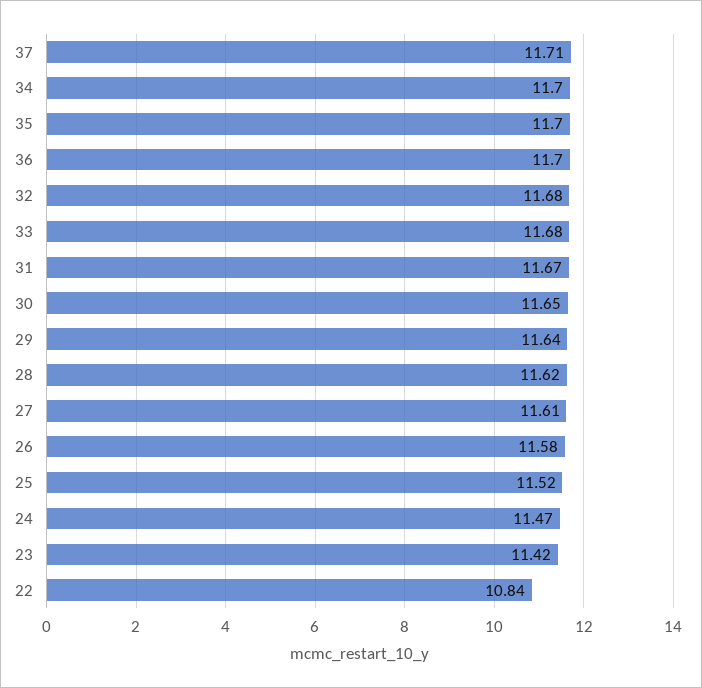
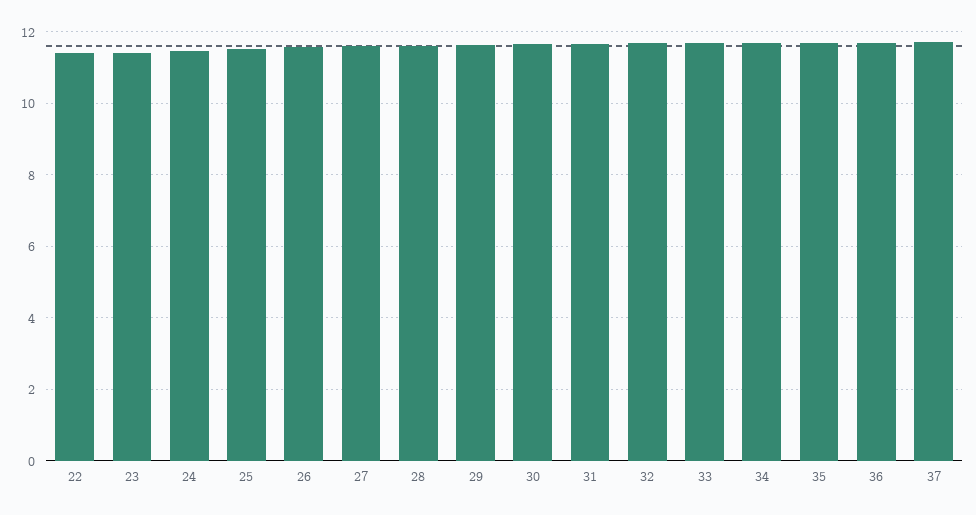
  {
    "37": 11.71,
    "34": 11.7,
    "35": 11.7,
    "36": 11.7,
    "32": 11.68,
    "33": 11.68,
    "31": 11.67,
    "30": 11.65,
    "29": 11.64,
    "28": 11.62,
    "27": 11.61,
    "26": 11.58,
    "25": 11.52,
    "24": 11.47,
    "23": 11.42,
-   "22": 10.84
+   "22": 11.4
  }

